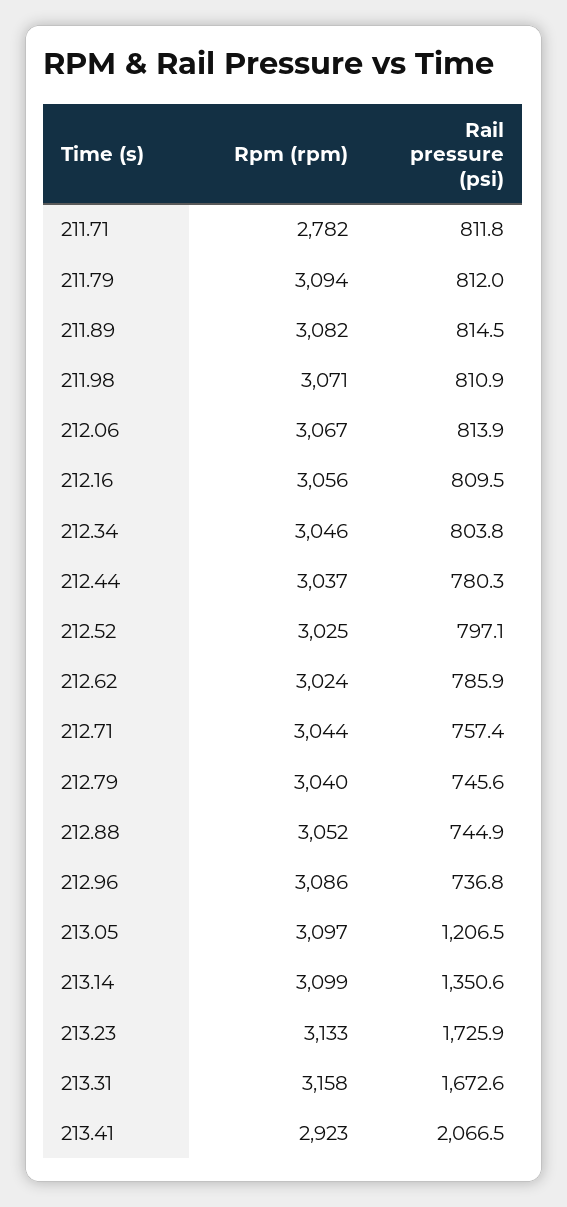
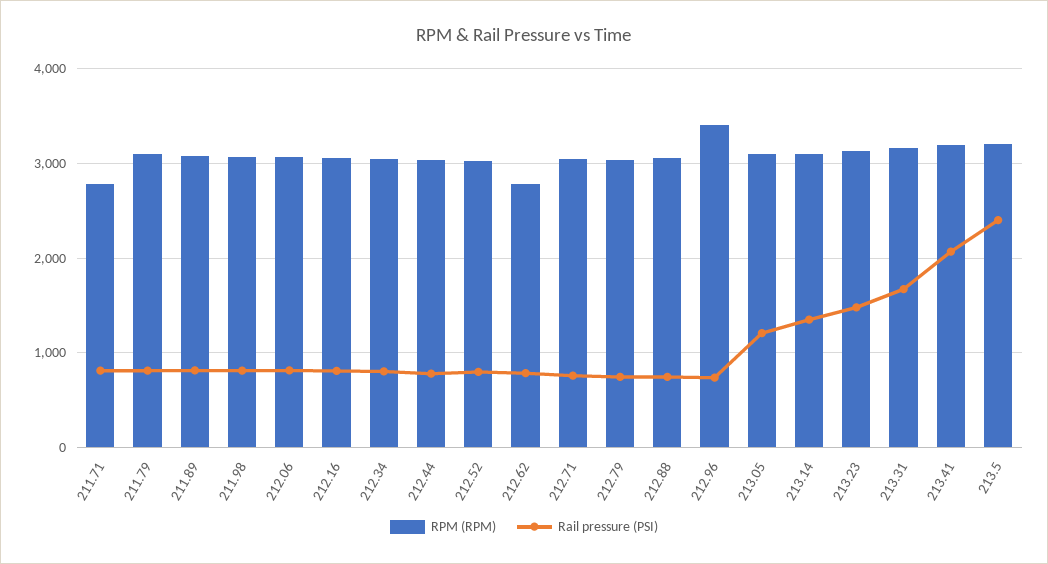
  {
    "Rpm (rpm)": {
      "211.71": 2782,
      "211.79": 3094,
      "211.89": 3082,
      "211.98": 3071,
      "212.06": 3067,
      "212.16": 3056,
      "212.34": 3046,
      "212.44": 3037,
      "212.52": 3025,
-     "212.62": 3024,
+     "212.62": 2800,
      "212.71": 3044,
      "212.79": 3040,
      "212.88": 3052,
-     "212.96": 3086,
+     "212.96": 3400,
      "213.05": 3097,
      "213.14": 3099,
      "213.23": 3133,
      "213.31": 3158,
-     "213.41": 2923
+     "213.41": 3200,
+     "213.5": 3200
    },
    "Rail pressure (psi)": {
      "211.71": 811.8,
      "211.79": 812,
      "211.89": 814.5,
      "211.98": 810.9,
      "212.06": 813.9,
      "212.16": 809.5,
      "212.34": 803.8,
      "212.44": 780.3,
      "212.52": 797.1,
      "212.62": 785.9,
      "212.71": 757.4,
      "212.79": 745.6,
      "212.88": 744.9,
      "212.96": 736.8,
      "213.05": 1206.5,
      "213.14": 1350.6,
-     "213.23": 1725.9,
+     "213.23": 1500,
      "213.31": 1672.6,
-     "213.41": 2066.5
+     "213.41": 2066.5,
+     "213.5": 2400
    }
  }

